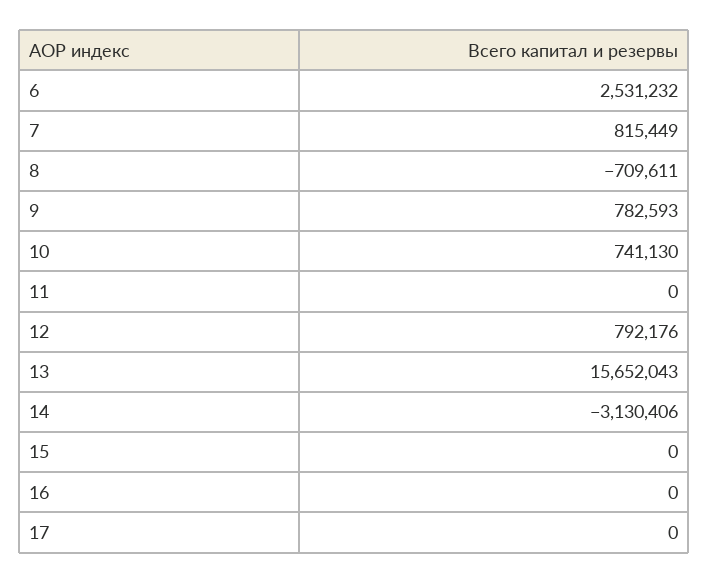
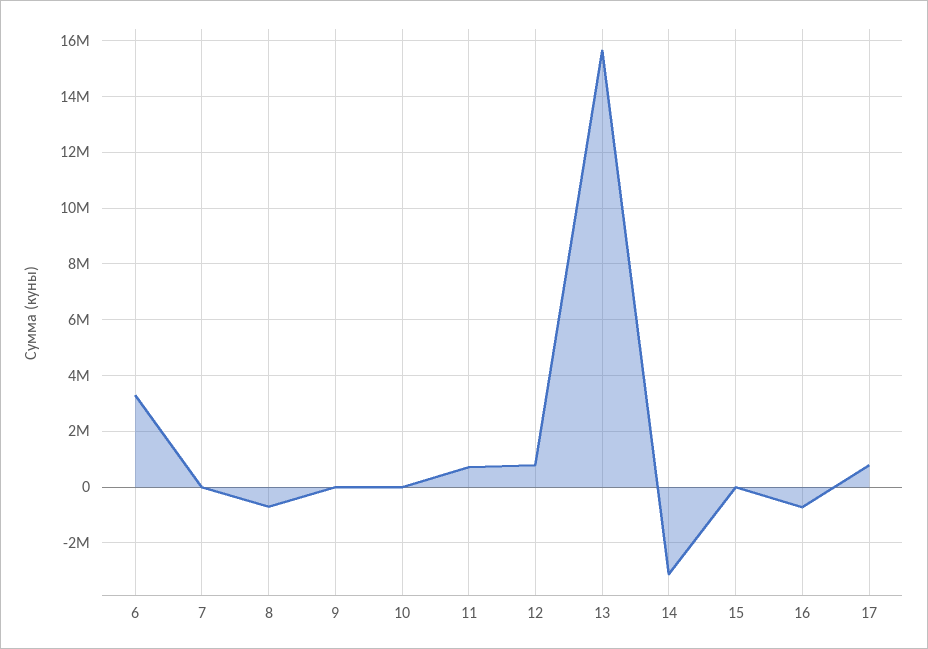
  {
-   "6": 2531232,
+   "6": 3250000,
-   "7": 815449,
+   "7": 0,
    "8": -709611,
-   "9": 782593,
+   "9": 0,
-   "10": 741130,
+   "10": 0,
-   "11": 0,
+   "11": 750000,
    "12": 792176,
    "13": 15652043,
    "14": -3130406,
    "15": 0,
-   "16": 0,
+   "16": -750000,
-   "17": 0
+   "17": 750000
  }

